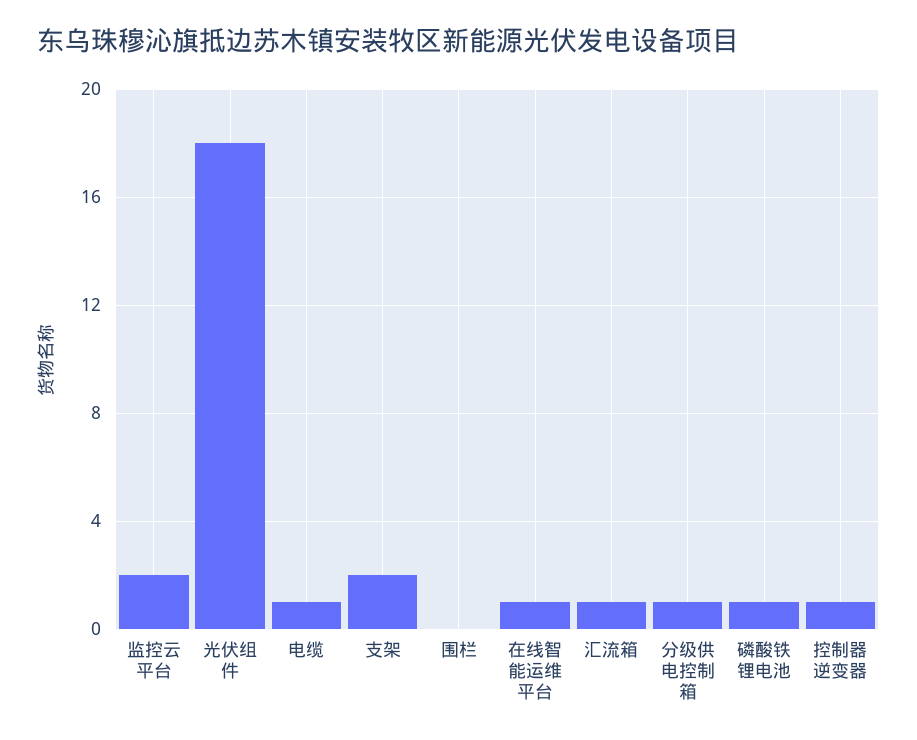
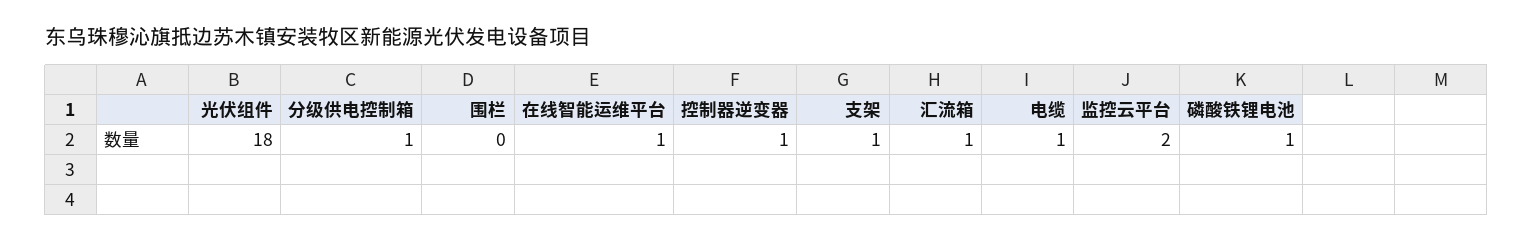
  {
    "监控云平台": 2,
    "光伏组件": 18,
    "电缆": 1,
-   "支架": 2,
+   "支架": 1,
    "围栏": 0,
    "在线智能运维平台": 1,
    "汇流箱": 1,
    "分级供电控制箱": 1,
    "磷酸铁锂电池": 1,
    "控制器逆变器": 1
  }

